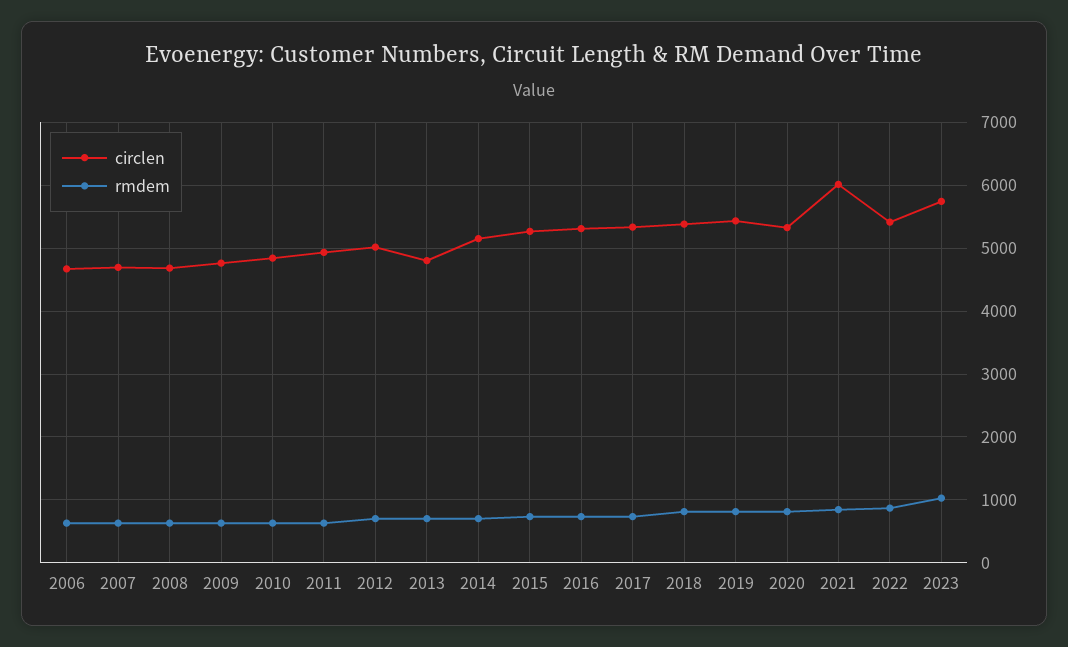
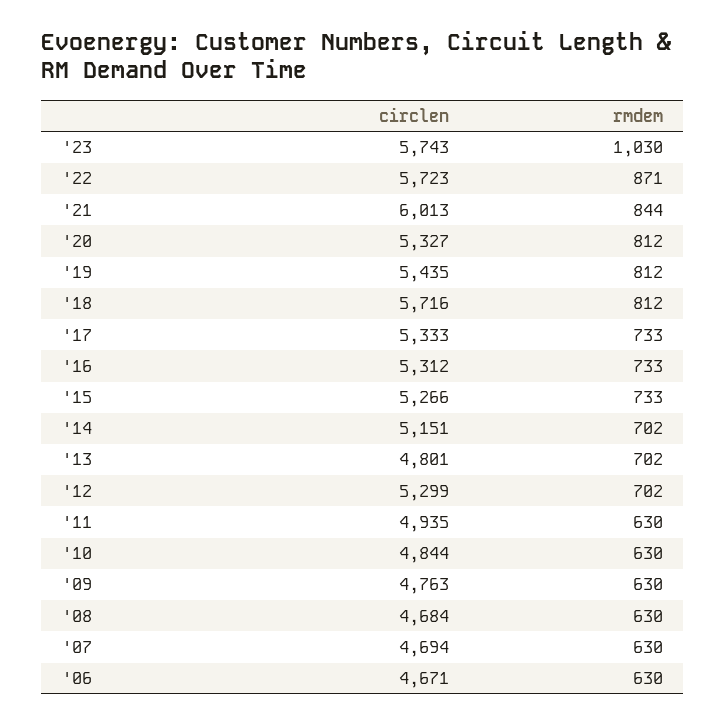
  {
    "circlen": {
      "2006": 4671,
      "2007": 4694,
      "2008": 4684,
      "2009": 4763,
      "2010": 4844,
      "2011": 4935,
-     "2012": 5000,
+     "2012": 5299,
      "2013": 4801,
      "2014": 5151,
      "2015": 5266,
      "2016": 5312,
      "2017": 5333,
-     "2018": 5400,
+     "2018": 5716,
      "2019": 5435,
      "2020": 5327,
      "2021": 6013,
-     "2022": 5400,
+     "2022": 5723,
      "2023": 5743
    },
    "rmdem": {
      "2006": 630,
      "2007": 630,
      "2008": 630,
      "2009": 630,
      "2010": 630,
      "2011": 630,
      "2012": 702,
      "2013": 702,
      "2014": 702,
      "2015": 733,
      "2016": 733,
      "2017": 733,
      "2018": 812,
      "2019": 812,
      "2020": 812,
      "2021": 844,
      "2022": 871,
      "2023": 1030
    }
  }

